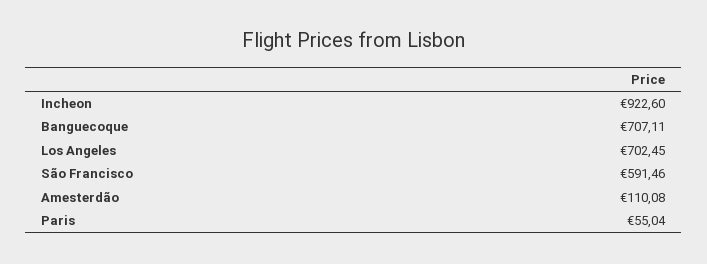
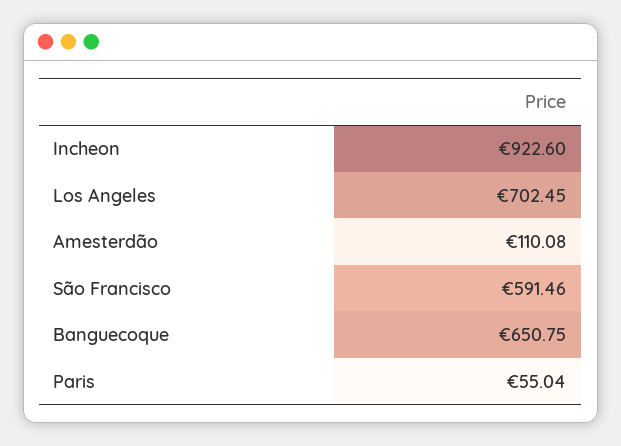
  {
    "Incheon": 922.6,
-   "Banguecoque": 707.11,
+   "Banguecoque": 650.75,
    "Los Angeles": 702.45,
    "São Francisco": 591.46,
    "Amesterdão": 110.08,
    "Paris": 55.04
  }

